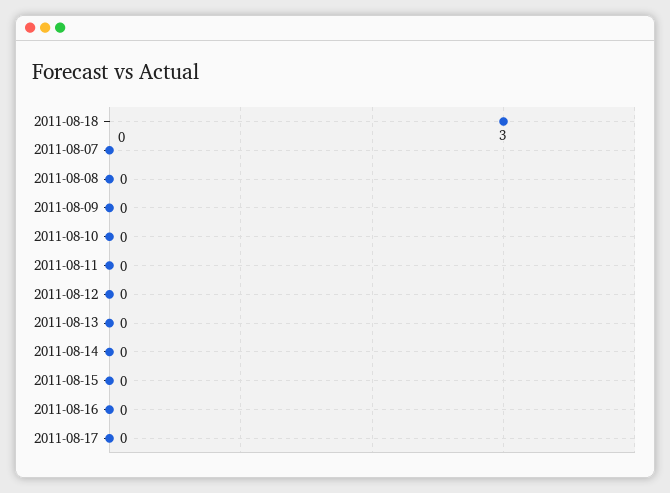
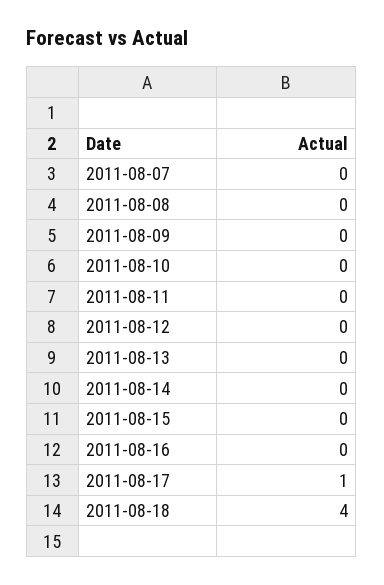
  {
-   "2011-08-18": 3,
+   "2011-08-18": 4,
    "2011-08-07": 0,
    "2011-08-08": 0,
    "2011-08-09": 0,
    "2011-08-10": 0,
    "2011-08-11": 0,
    "2011-08-12": 0,
    "2011-08-13": 0,
    "2011-08-14": 0,
    "2011-08-15": 0,
    "2011-08-16": 0,
-   "2011-08-17": 0
+   "2011-08-17": 1
  }

